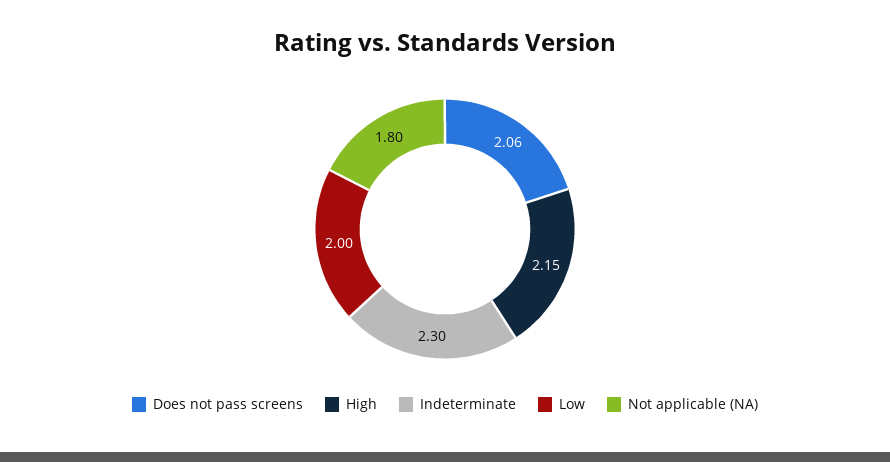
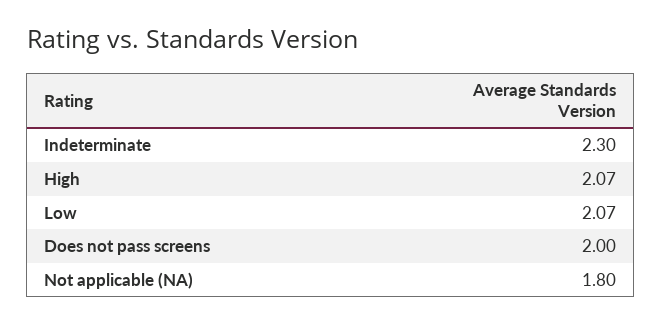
  {
-   "Does not pass screens": 2.06,
+   "Does not pass screens": 2,
-   "High": 2.15,
+   "High": 2.07,
    "Indeterminate": 2.3,
-   "Low": 2,
+   "Low": 2.07,
    "Not applicable (NA)": 1.8
  }

